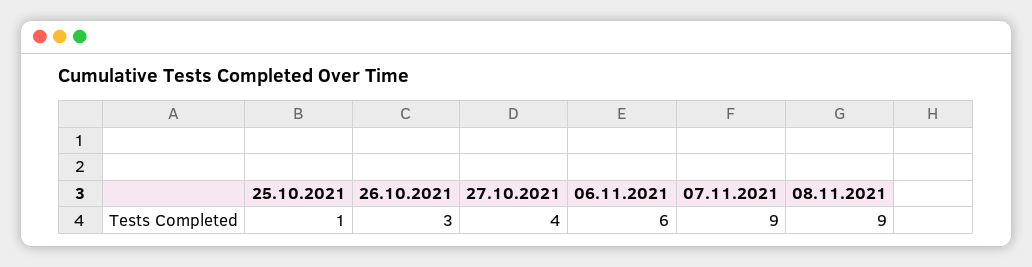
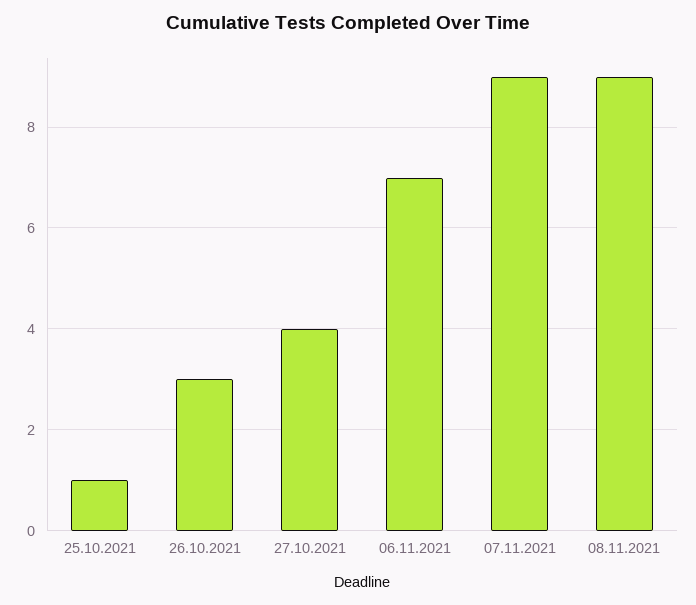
  {
    "25.10.2021": 1,
    "26.10.2021": 3,
    "27.10.2021": 4,
-   "06.11.2021": 6,
+   "06.11.2021": 7,
    "07.11.2021": 9,
    "08.11.2021": 9
  }

